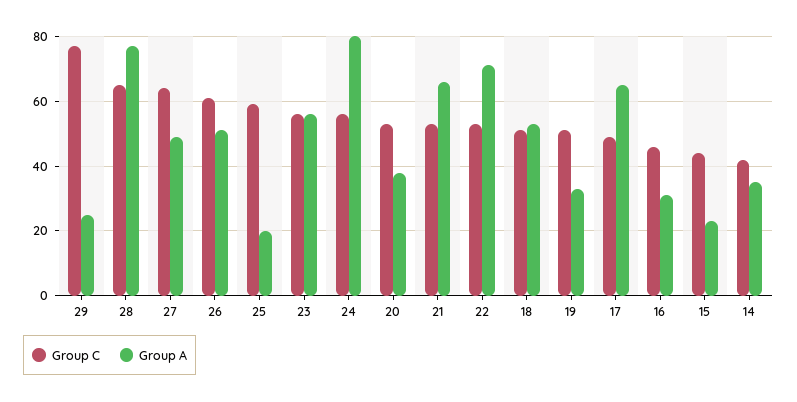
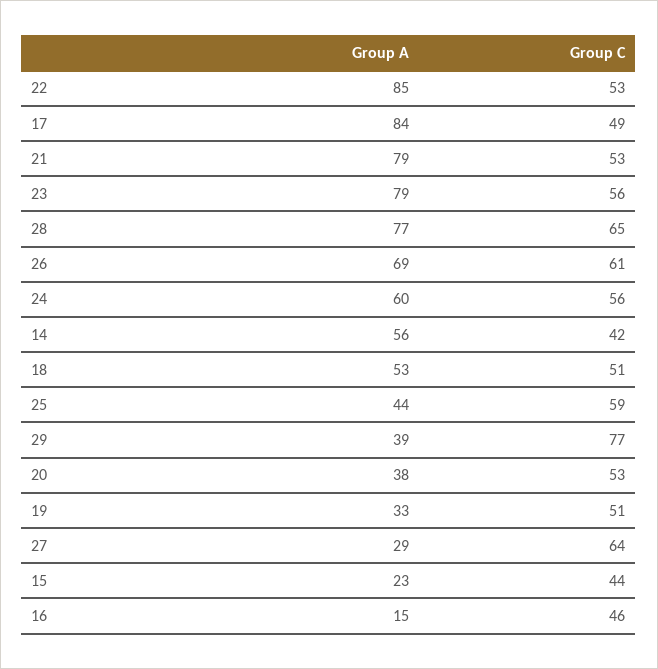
  {
    "Group C": {
      "29": 77,
      "28": 65,
      "27": 64,
      "26": 61,
      "25": 59,
      "23": 56,
      "24": 56,
      "20": 53,
      "21": 53,
      "22": 53,
      "18": 51,
      "19": 51,
      "17": 49,
      "16": 46,
      "15": 44,
      "14": 42
    },
    "Group A": {
-     "29": 25,
+     "29": 39,
      "28": 77,
-     "27": 50,
+     "27": 29,
-     "26": 50,
+     "26": 69,
-     "25": 20,
+     "25": 44,
-     "23": 55,
+     "23": 79,
-     "24": 80,
+     "24": 60,
      "20": 38,
-     "21": 65,
+     "21": 79,
-     "22": 70,
+     "22": 85,
      "18": 53,
      "19": 33,
-     "17": 65,
+     "17": 84,
-     "16": 30,
+     "16": 15,
      "15": 23,
-     "14": 35
+     "14": 56
    }
  }

